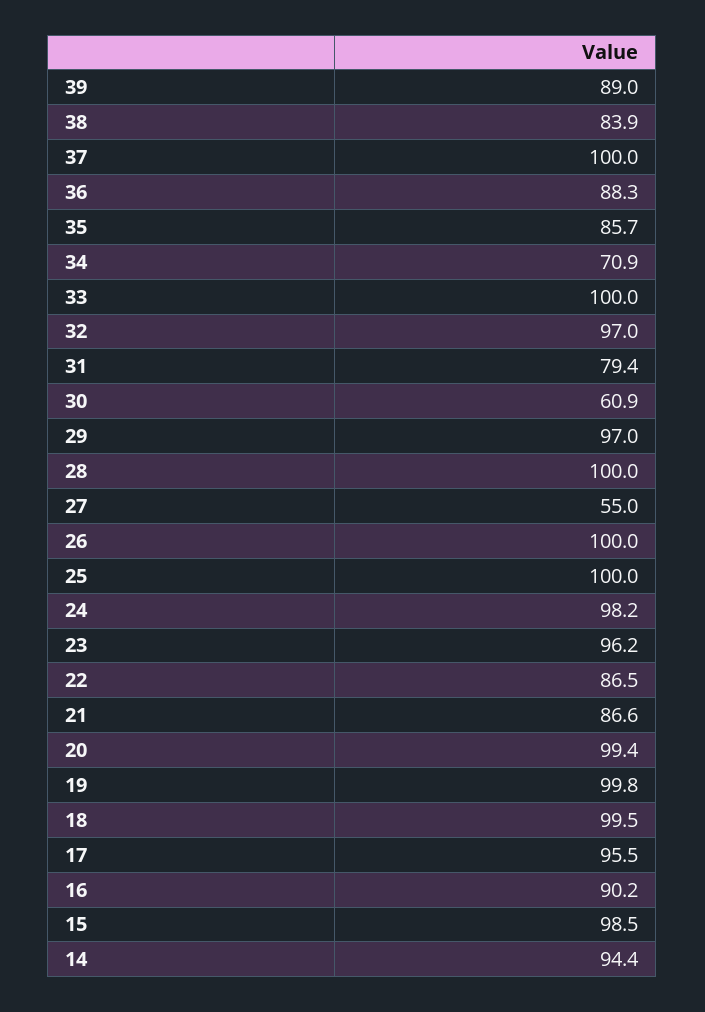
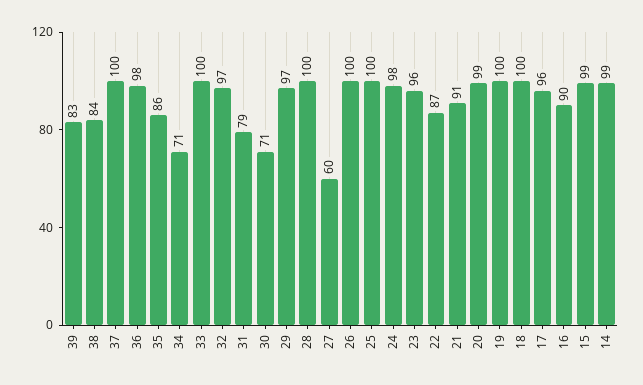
  {
-   "39": 89,
+   "39": 83,
    "38": 83.9,
    "37": 100,
-   "36": 88.3,
+   "36": 98,
    "35": 85.7,
    "34": 70.9,
    "33": 100,
    "32": 97,
    "31": 79.4,
-   "30": 60.9,
+   "30": 71,
    "29": 97,
    "28": 100,
-   "27": 55,
+   "27": 60,
    "26": 100,
    "25": 100,
    "24": 98.2,
    "23": 96.2,
    "22": 86.5,
-   "21": 86.6,
+   "21": 91,
    "20": 99.4,
    "19": 99.8,
    "18": 99.5,
    "17": 95.5,
    "16": 90.2,
    "15": 98.5,
-   "14": 94.4
+   "14": 99
  }

